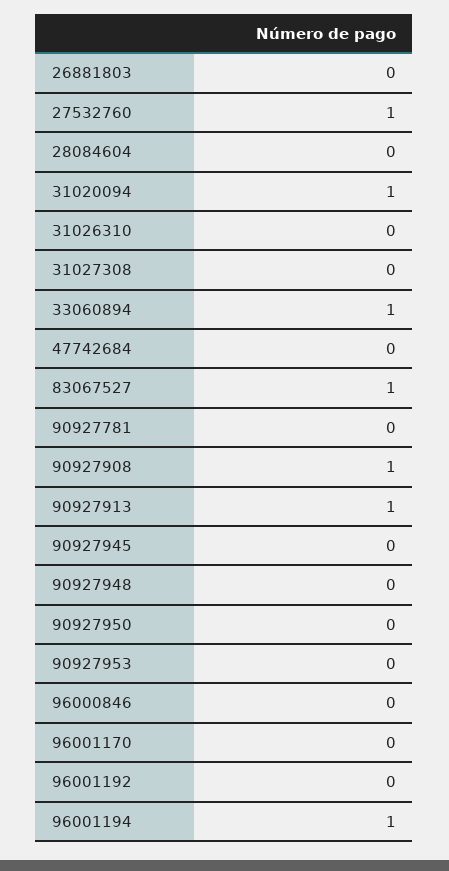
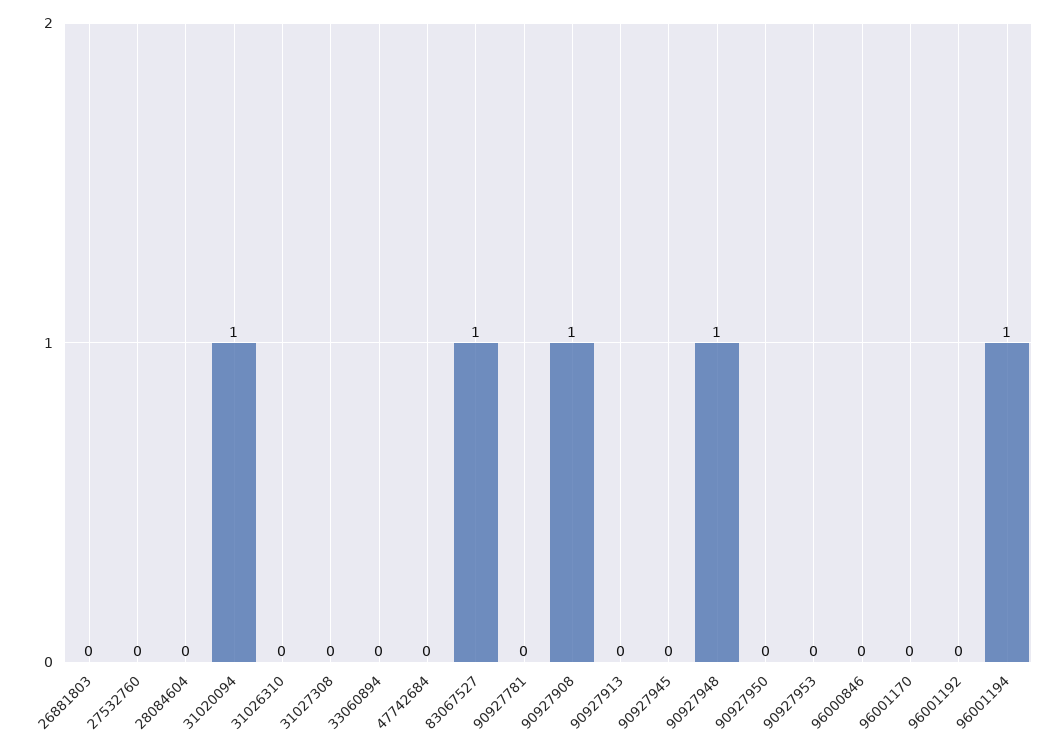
  {
    "26881803": 0,
-   "27532760": 1,
+   "27532760": 0,
    "28084604": 0,
    "31020094": 1,
    "31026310": 0,
    "31027308": 0,
-   "33060894": 1,
+   "33060894": 0,
    "47742684": 0,
    "83067527": 1,
    "90927781": 0,
    "90927908": 1,
-   "90927913": 1,
+   "90927913": 0,
    "90927945": 0,
-   "90927948": 0,
+   "90927948": 1,
    "90927950": 0,
    "90927953": 0,
    "96000846": 0,
    "96001170": 0,
    "96001192": 0,
    "96001194": 1
  }

